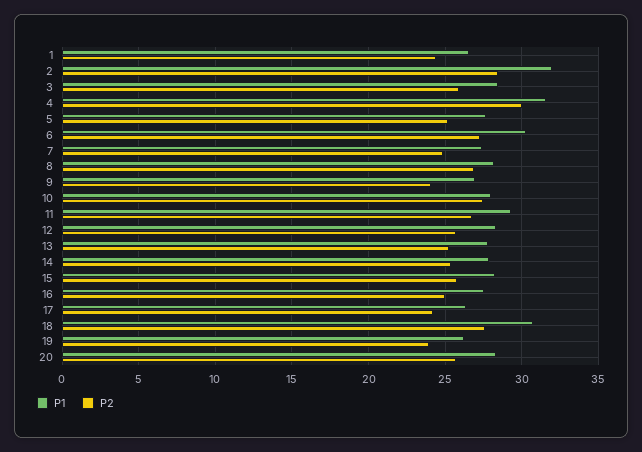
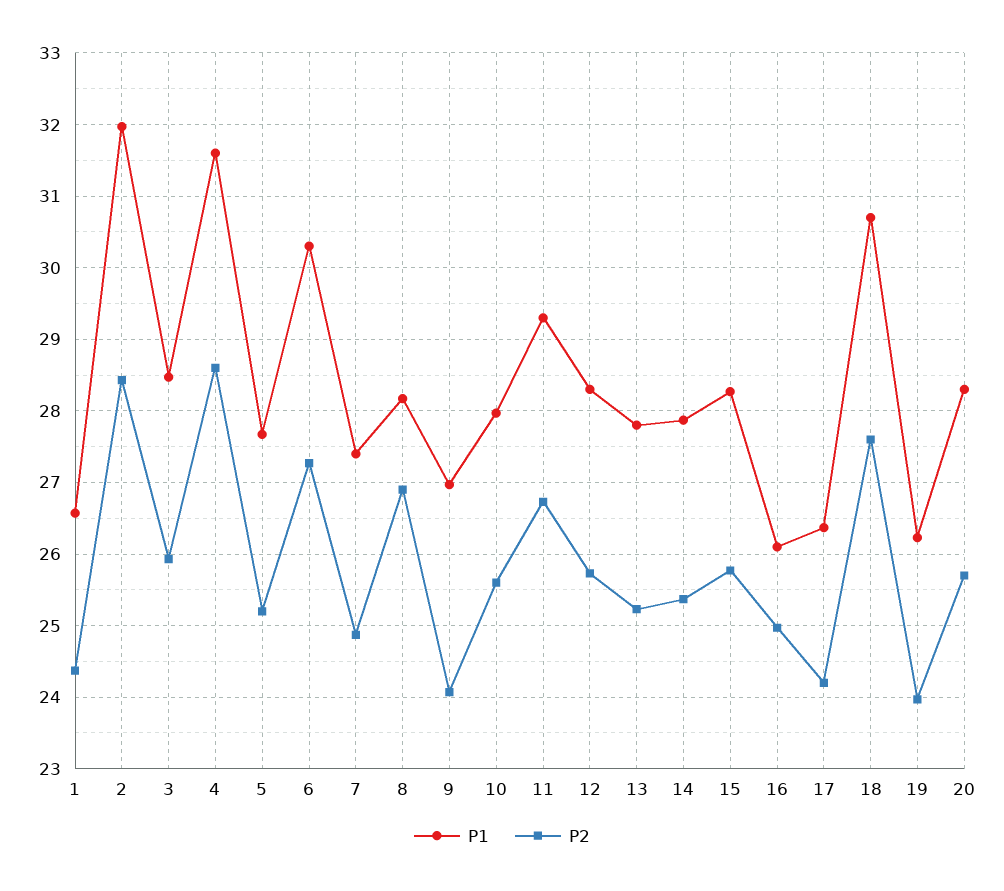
  {
    "P1": {
      "1": 26.6,
      "2": 32,
      "3": 28.5,
      "4": 31.6,
      "5": 27.7,
      "6": 30.3,
      "7": 27.4,
      "8": 28.2,
      "9": 27,
      "10": 28,
      "11": 29.3,
      "12": 28.3,
      "13": 27.8,
      "14": 27.9,
      "15": 28.3,
-     "16": 27.5,
+     "16": 26.1,
      "17": 26.4,
      "18": 30.7,
      "19": 26.2,
      "20": 28.3
    },
    "P2": {
      "1": 24.4,
      "2": 28.4,
      "3": 25.9,
-     "4": 30,
+     "4": 28.6,
      "5": 25.2,
      "6": 27.3,
      "7": 24.9,
      "8": 26.9,
      "9": 24.1,
-     "10": 27.5,
+     "10": 25.6,
      "11": 26.7,
      "12": 25.7,
      "13": 25.2,
      "14": 25.4,
      "15": 25.8,
      "16": 25,
      "17": 24.2,
      "18": 27.6,
      "19": 24,
      "20": 25.7
    }
  }

